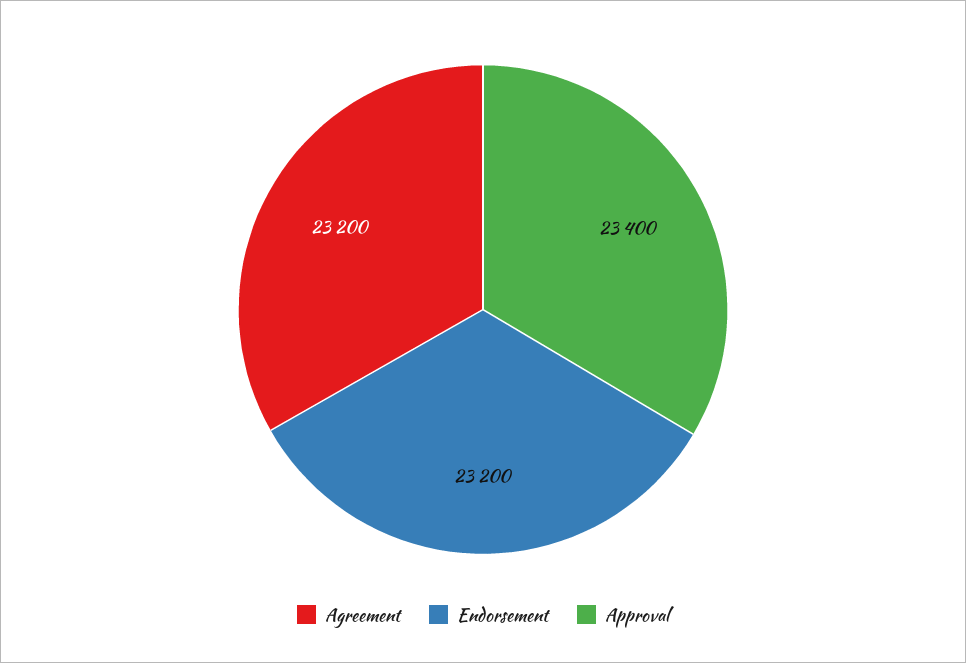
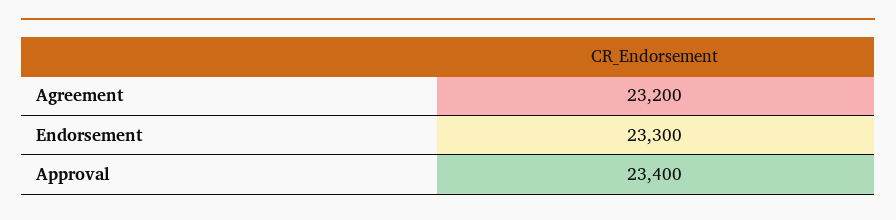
  {
    "Agreement": 23200,
-   "Endorsement": 23200,
+   "Endorsement": 23300,
    "Approval": 23400
  }

